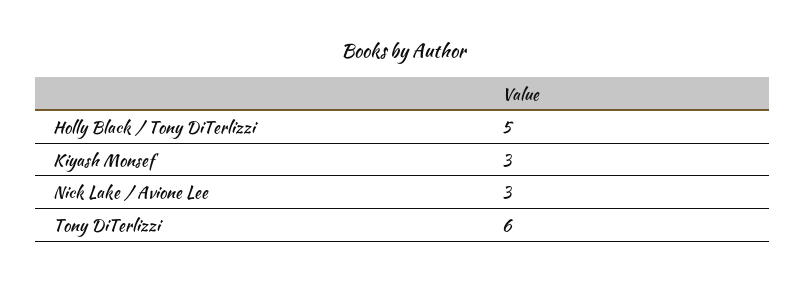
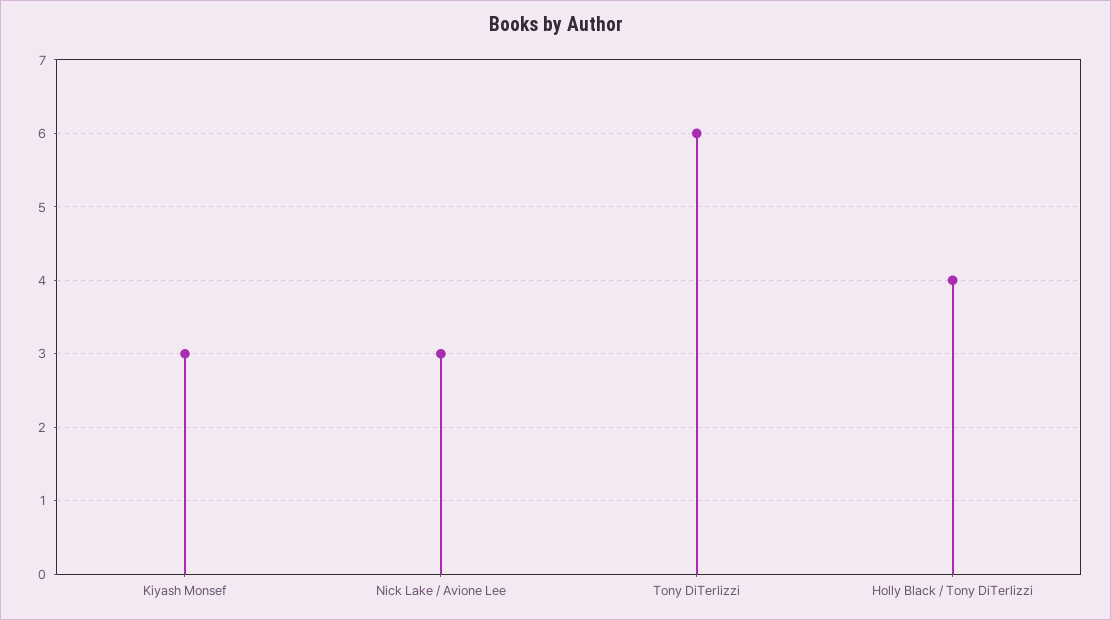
  {
-   "Holly Black / Tony DiTerlizzi": 5,
+   "Holly Black / Tony DiTerlizzi": 4,
    "Kiyash Monsef": 3,
    "Nick Lake / Avione Lee": 3,
    "Tony DiTerlizzi": 6
  }

